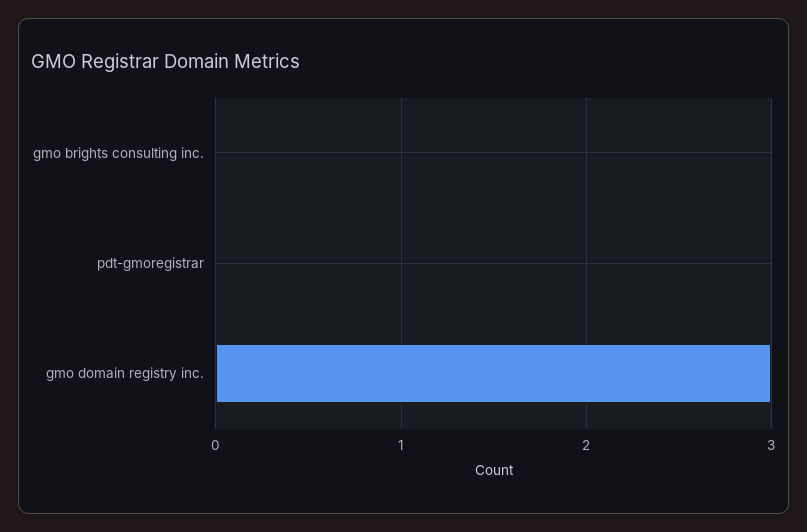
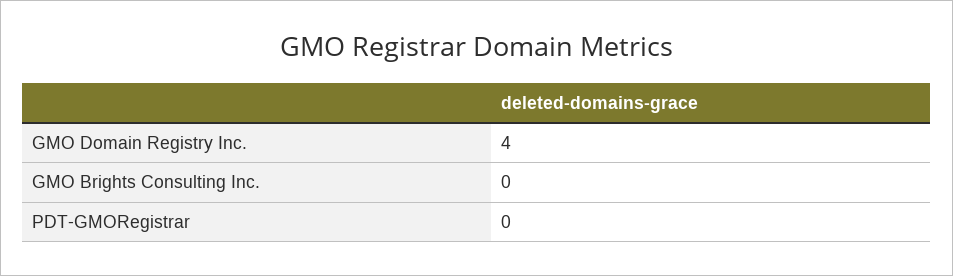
  {
    "gmo brights consulting inc.": 0,
    "pdt-gmoregistrar": 0,
-   "gmo domain registry inc.": 3
+   "gmo domain registry inc.": 4
  }

